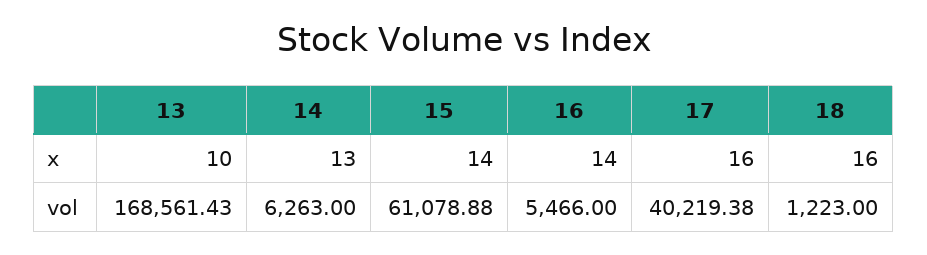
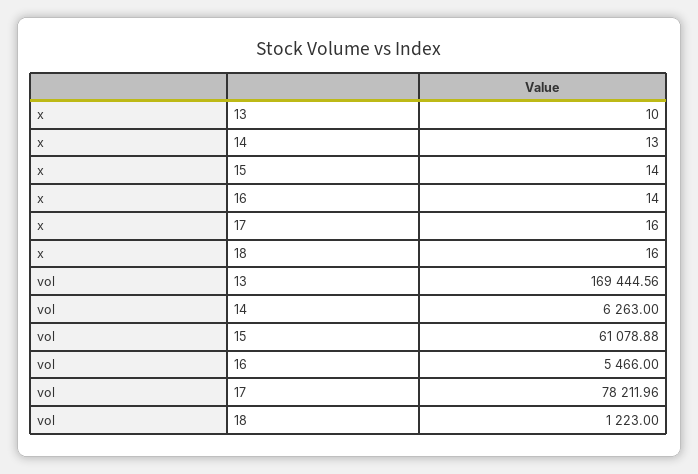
  {
    "13": {
      "x": 10,
-     "vol": 168561.43
+     "vol": 169444.56
    },
    "14": {
      "x": 13,
      "vol": 6263
    },
    "15": {
      "x": 14,
      "vol": 61078.88
    },
    "16": {
      "x": 14,
      "vol": 5466
    },
    "17": {
      "x": 16,
-     "vol": 40219.38
+     "vol": 78211.96
    },
    "18": {
      "x": 16,
      "vol": 1223
    }
  }

